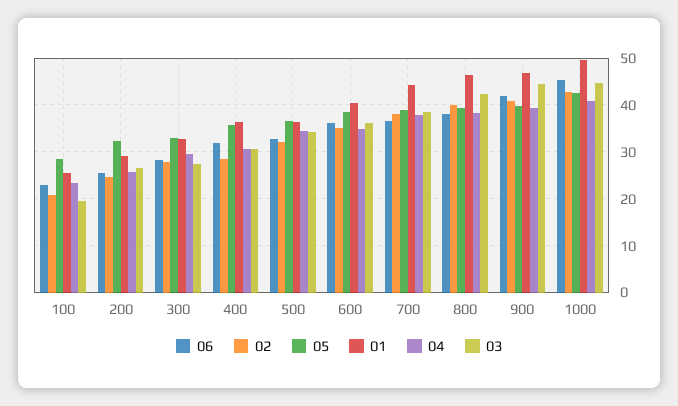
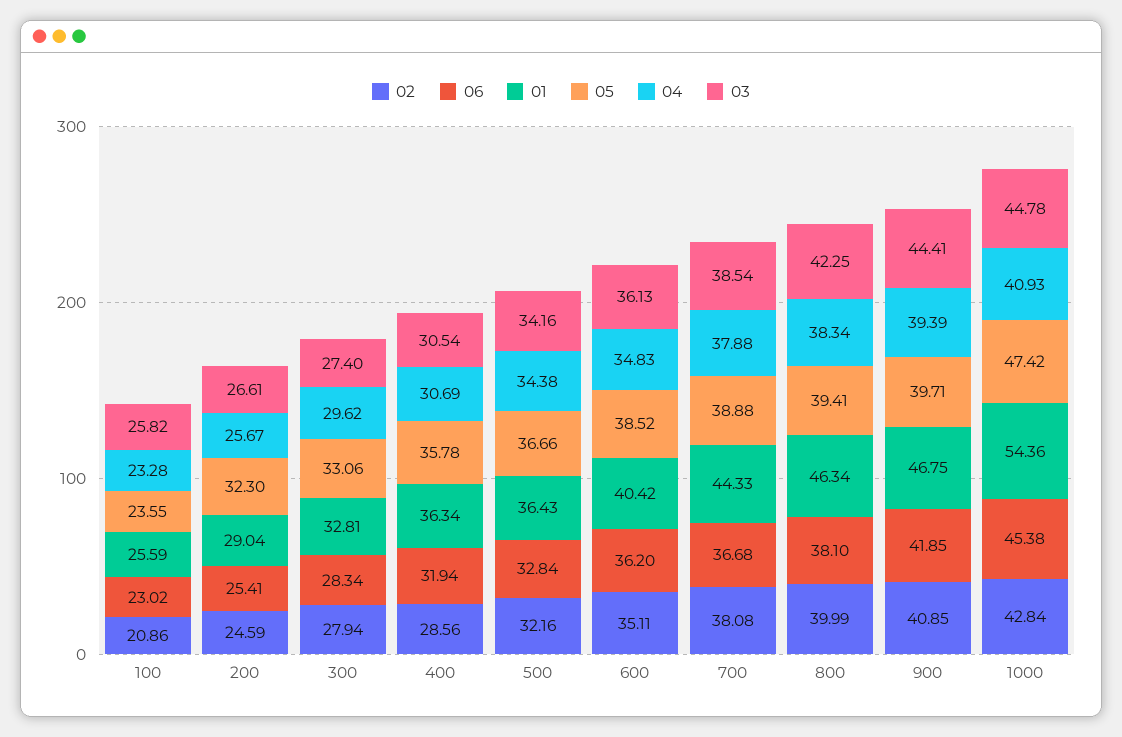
  {
    "06": {
      "100": 23.02,
      "200": 25.41,
      "300": 28.34,
      "400": 31.94,
      "500": 32.84,
      "600": 36.2,
      "700": 36.68,
      "800": 38.1,
      "900": 41.85,
      "1000": 45.38
    },
    "02": {
      "100": 20.86,
      "200": 24.59,
      "300": 27.94,
      "400": 28.56,
      "500": 32.16,
      "600": 35.11,
      "700": 38.08,
      "800": 39.99,
      "900": 40.85,
      "1000": 42.84
    },
    "05": {
-     "100": 28,
+     "100": 23.55,
      "200": 32.3,
      "300": 33.06,
      "400": 35.78,
      "500": 36.66,
      "600": 38.52,
      "700": 38.88,
      "800": 39.41,
      "900": 39.71,
-     "1000": 42
+     "1000": 47.42
    },
    "01": {
      "100": 25.59,
      "200": 29.04,
      "300": 32.81,
      "400": 36.34,
      "500": 36.43,
      "600": 40.42,
      "700": 44.33,
      "800": 46.34,
      "900": 46.75,
-     "1000": 50
+     "1000": 54.36
    },
    "04": {
      "100": 23.28,
      "200": 25.67,
      "300": 29.62,
      "400": 30.69,
      "500": 34.38,
      "600": 34.83,
      "700": 37.88,
      "800": 38.34,
      "900": 39.39,
      "1000": 40.93
    },
    "03": {
-     "100": 20,
+     "100": 25.82,
      "200": 26.61,
      "300": 27.4,
      "400": 30.54,
      "500": 34.16,
      "600": 36.13,
      "700": 38.54,
      "800": 42.25,
      "900": 44.41,
      "1000": 44.78
    }
  }

